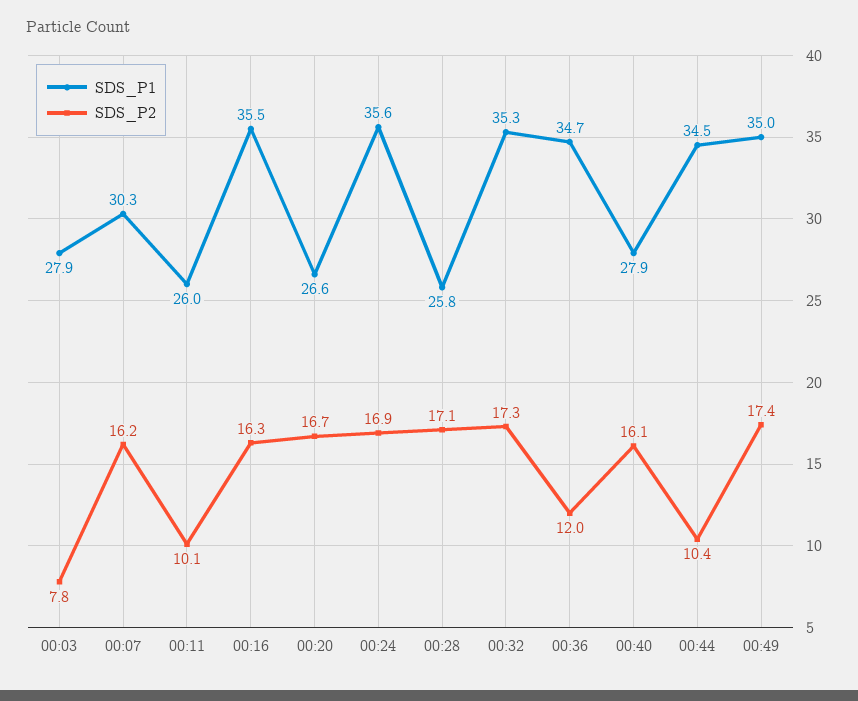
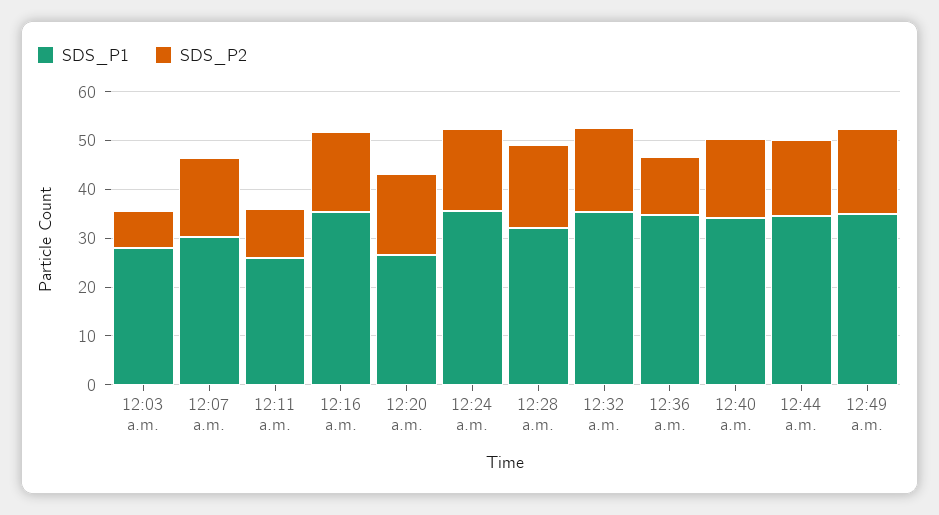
  {
    "SDS_P1": {
      "00:03": 27.9,
      "00:07": 30.3,
      "00:11": 26,
      "00:16": 35.5,
      "00:20": 26.6,
      "00:24": 35.6,
-     "00:28": 25.8,
+     "00:28": 32,
      "00:32": 35.3,
      "00:36": 34.7,
-     "00:40": 27.9,
+     "00:40": 34,
      "00:44": 34.5,
      "00:49": 35
    },
    "SDS_P2": {
      "00:03": 7.8,
      "00:07": 16.2,
      "00:11": 10.1,
      "00:16": 16.3,
      "00:20": 16.7,
      "00:24": 16.9,
      "00:28": 17.1,
      "00:32": 17.3,
      "00:36": 12,
      "00:40": 16.1,
-     "00:44": 10.4,
+     "00:44": 16,
      "00:49": 17.4
    }
  }

